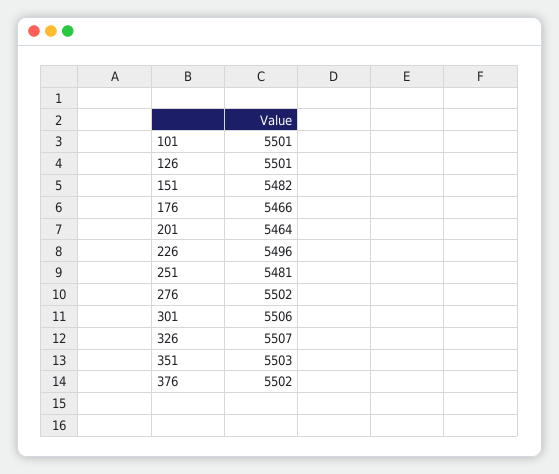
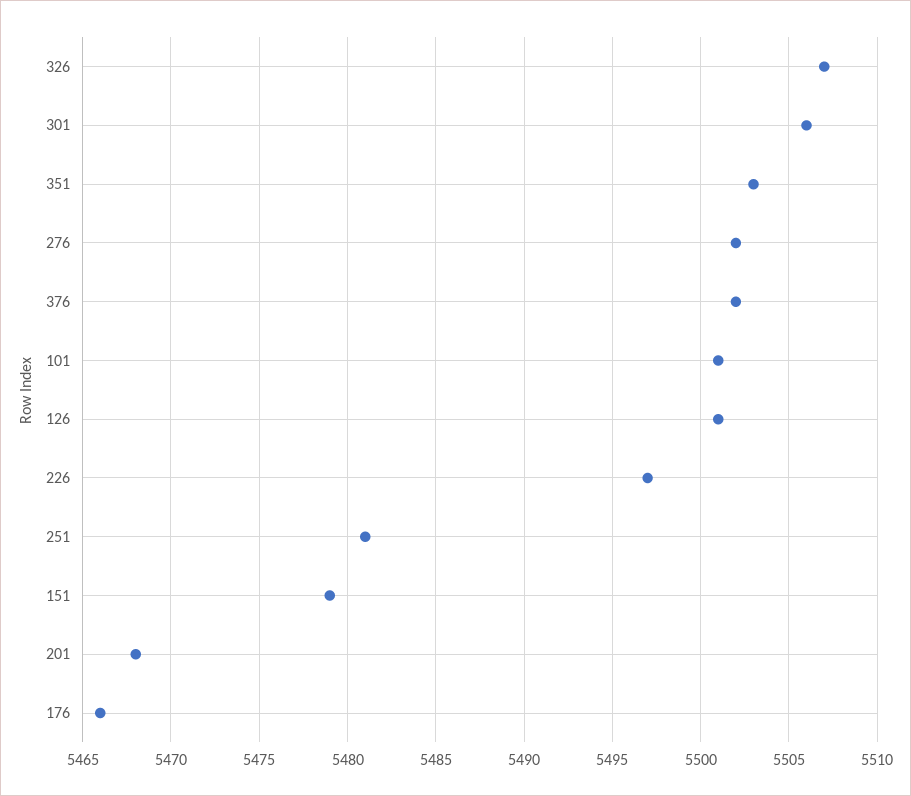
  {
    "101": 5501,
    "126": 5501,
-   "151": 5482,
+   "151": 5479,
    "176": 5466,
-   "201": 5464,
+   "201": 5468,
-   "226": 5496,
+   "226": 5497,
    "251": 5481,
    "276": 5502,
    "301": 5506,
    "326": 5507,
    "351": 5503,
    "376": 5502
  }

